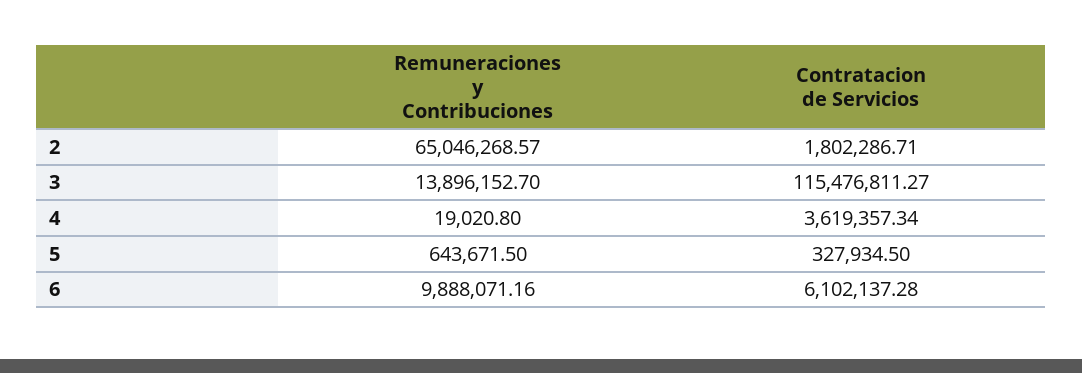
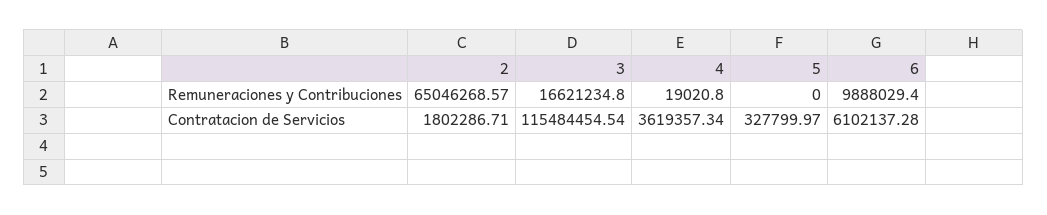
  {
    "Remuneraciones y Contribuciones": {
      "2": 65046268.57,
-     "3": 13896152.7,
+     "3": 16621234.8,
      "4": 19020.8,
-     "5": 643671.5,
+     "5": 0,
-     "6": 9888071.16
+     "6": 9888029.4
    },
    "Contratacion de Servicios": {
      "2": 1802286.71,
-     "3": 115476811.27,
+     "3": 115484454.54,
      "4": 3619357.34,
-     "5": 327934.5,
+     "5": 327799.97,
      "6": 6102137.28
    }
  }

